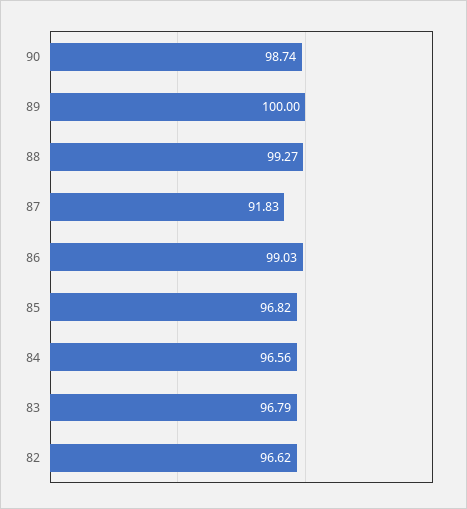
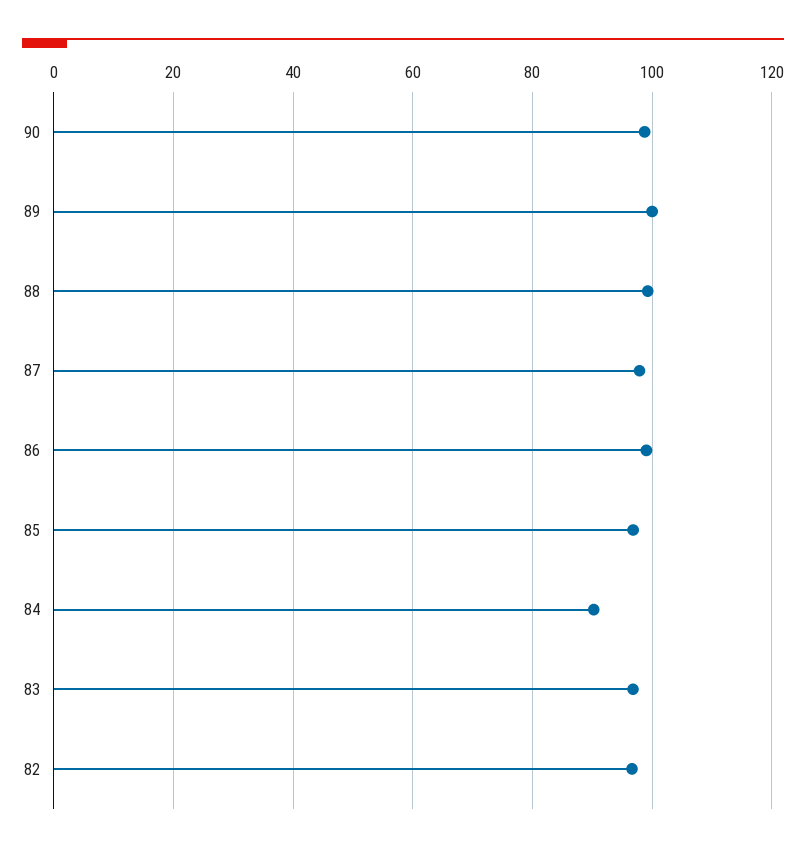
  {
    "90": 98.74,
    "89": 100,
    "88": 99.27,
-   "87": 91.83,
+   "87": 98,
    "86": 99.03,
    "85": 96.82,
-   "84": 96.56,
+   "84": 90,
    "83": 96.79,
    "82": 96.62
  }

